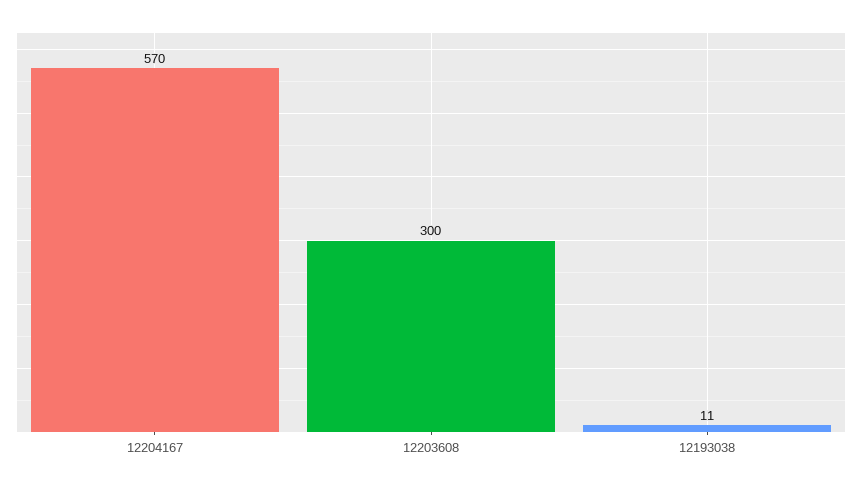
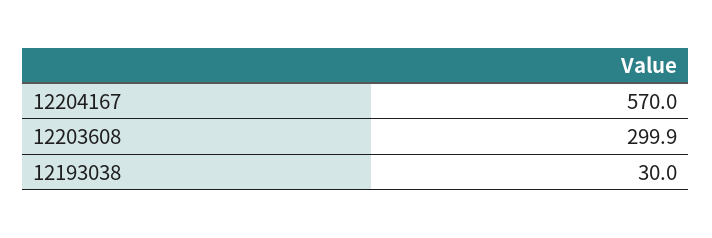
  {
    "12204167": 570,
    "12203608": 299.9,
-   "12193038": 11
+   "12193038": 30
  }

